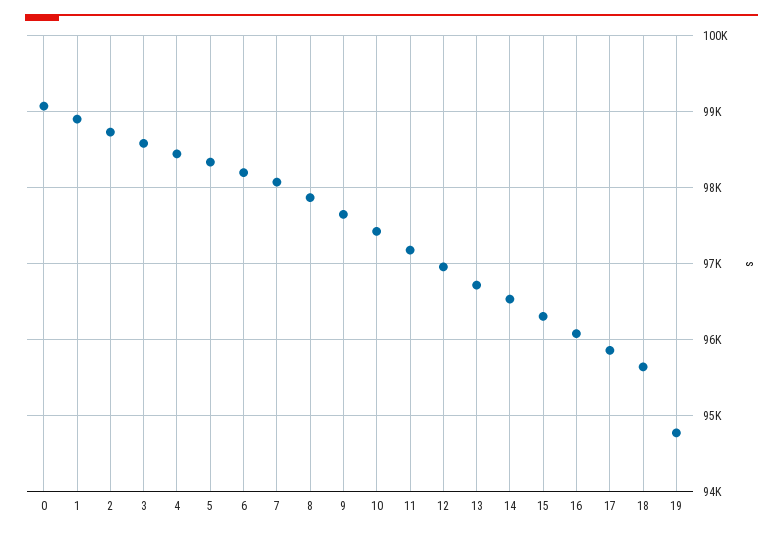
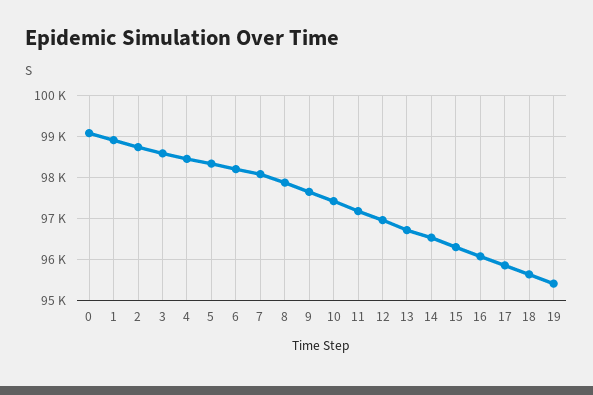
  {
    "0": 99100,
    "1": 98900,
    "2": 98700,
    "3": 98600,
    "4": 98400,
    "5": 98300,
    "6": 98200,
    "7": 98100,
    "8": 97900,
    "9": 97600,
    "10": 97400,
    "11": 97200,
    "12": 97000,
    "13": 96700,
    "14": 96500,
    "15": 96300,
    "16": 96100,
    "17": 95900,
    "18": 95600,
-   "19": 94800
+   "19": 95400
  }

